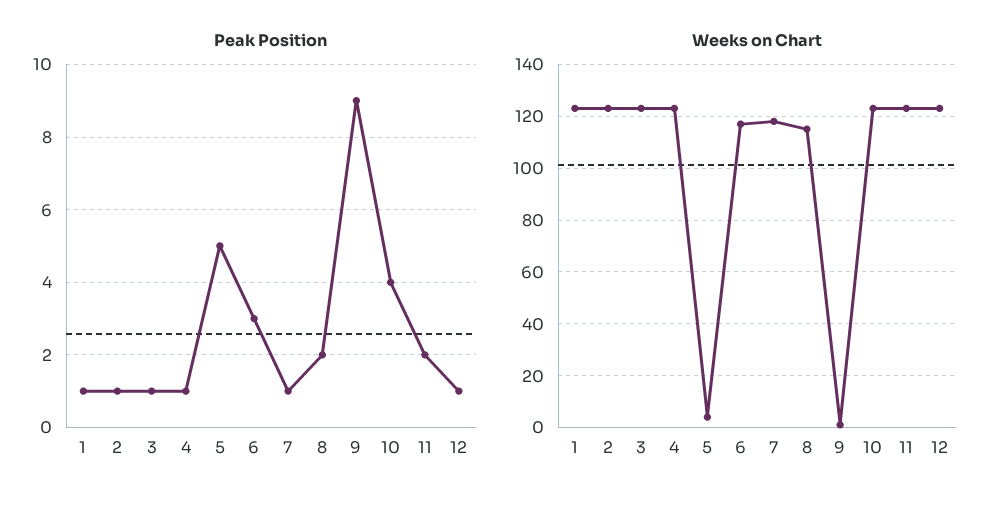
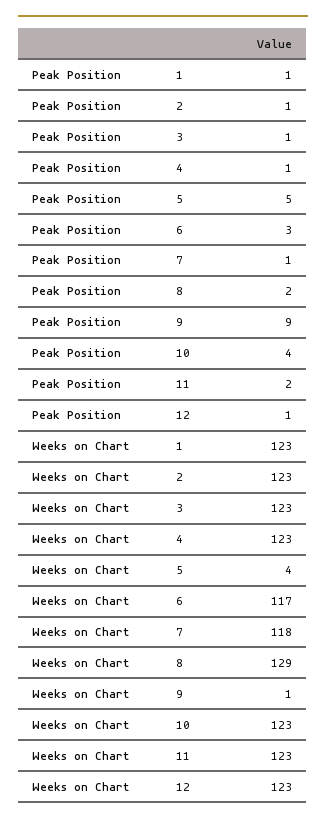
  {
    "Peak Position": {
      "1": 1,
      "2": 1,
      "3": 1,
      "4": 1,
      "5": 5,
      "6": 3,
      "7": 1,
      "8": 2,
      "9": 9,
      "10": 4,
      "11": 2,
      "12": 1
    },
    "Weeks on Chart": {
      "1": 123,
      "2": 123,
      "3": 123,
      "4": 123,
      "5": 4,
      "6": 117,
      "7": 118,
-     "8": 115,
+     "8": 129,
      "9": 1,
      "10": 123,
      "11": 123,
      "12": 123
    }
  }

